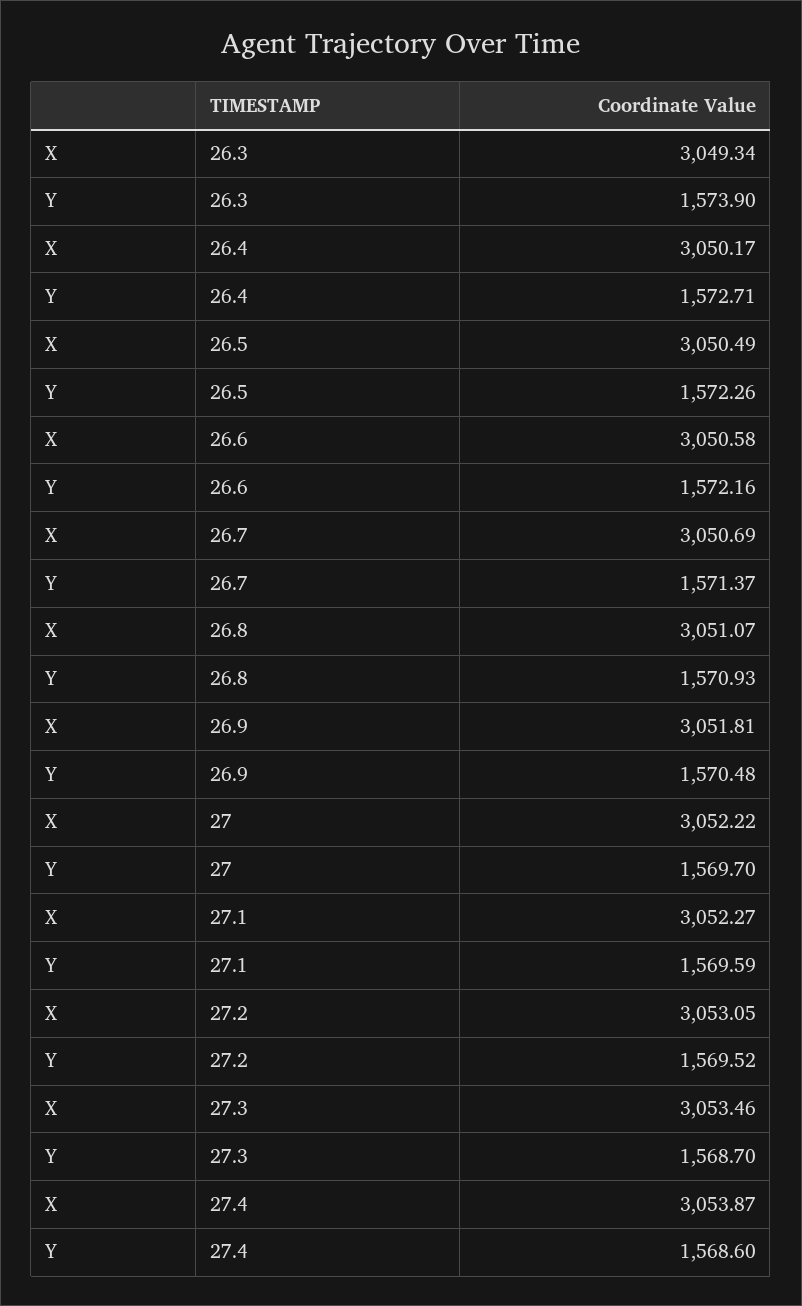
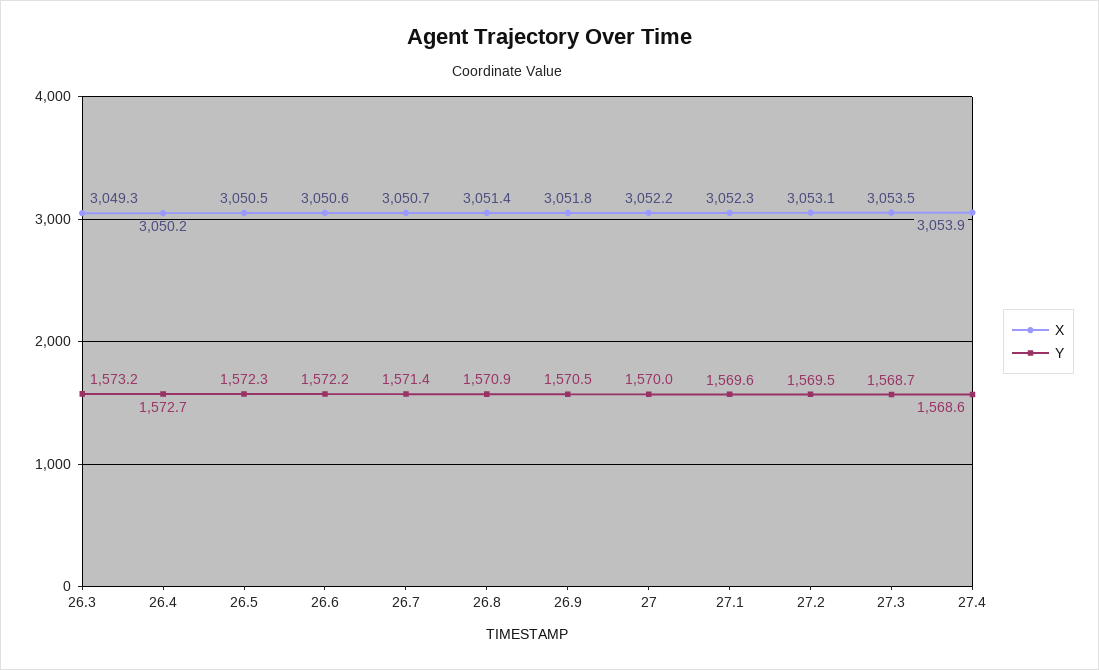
  {
    "X": {
      "26.3": 3049.34,
      "26.4": 3050.17,
      "26.5": 3050.49,
      "26.6": 3050.58,
      "26.7": 3050.69,
-     "26.8": 3051.07,
+     "26.8": 3051.4,
      "26.9": 3051.81,
      "27": 3052.22,
      "27.1": 3052.27,
      "27.2": 3053.05,
      "27.3": 3053.46,
      "27.4": 3053.87
    },
    "Y": {
-     "26.3": 1573.9,
+     "26.3": 1573.2,
      "26.4": 1572.71,
      "26.5": 1572.26,
      "26.6": 1572.16,
      "26.7": 1571.37,
      "26.8": 1570.93,
      "26.9": 1570.48,
-     "27": 1569.7,
+     "27": 1570,
      "27.1": 1569.59,
      "27.2": 1569.52,
      "27.3": 1568.7,
      "27.4": 1568.6
    }
  }

